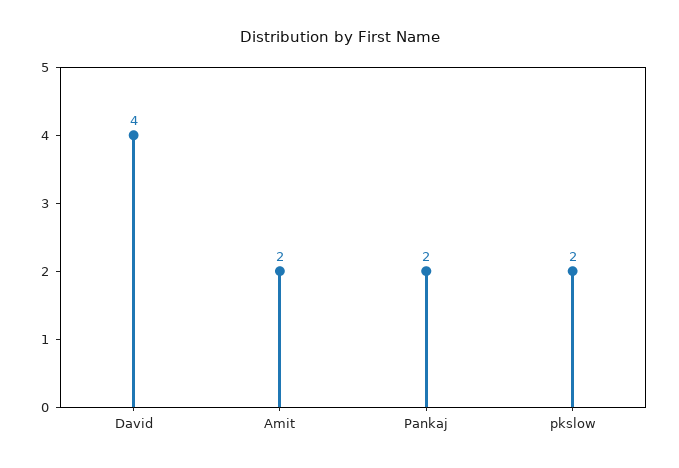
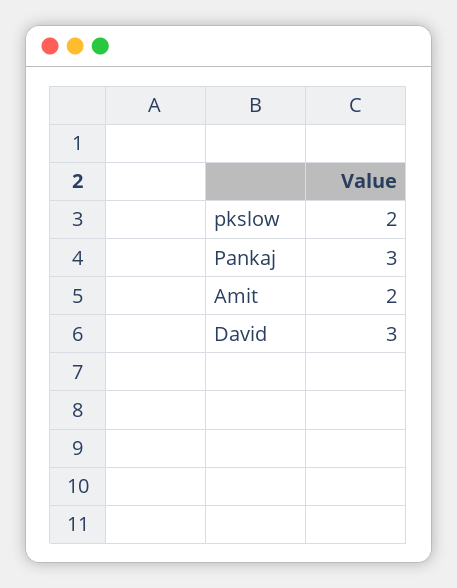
  {
-   "David": 4,
+   "David": 3,
    "Amit": 2,
-   "Pankaj": 2,
+   "Pankaj": 3,
    "pkslow": 2
  }

